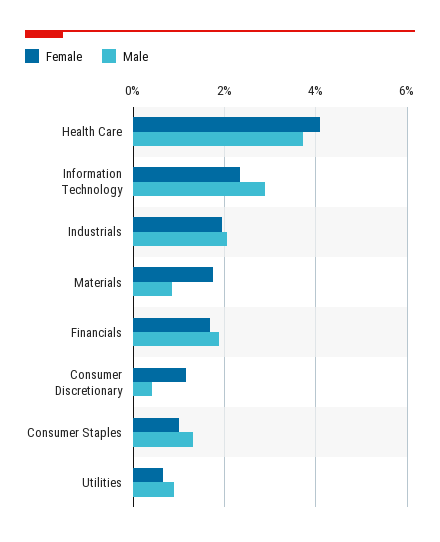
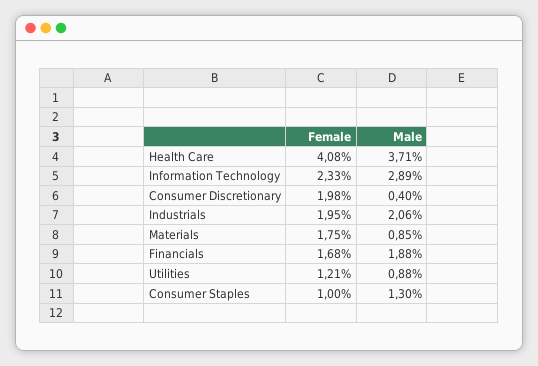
  {
    "Female": {
      "Health Care": 4.08,
      "Information Technology": 2.33,
      "Industrials": 1.95,
      "Materials": 1.75,
      "Financials": 1.68,
-     "Consumer Discretionary": 1.2,
+     "Consumer Discretionary": 1.98,
      "Consumer Staples": 1,
-     "Utilities": 0.6
+     "Utilities": 1.21
    },
    "Male": {
      "Health Care": 3.71,
      "Information Technology": 2.89,
      "Industrials": 2.06,
      "Materials": 0.85,
      "Financials": 1.88,
      "Consumer Discretionary": 0.4,
      "Consumer Staples": 1.3,
      "Utilities": 0.88
    }
  }

